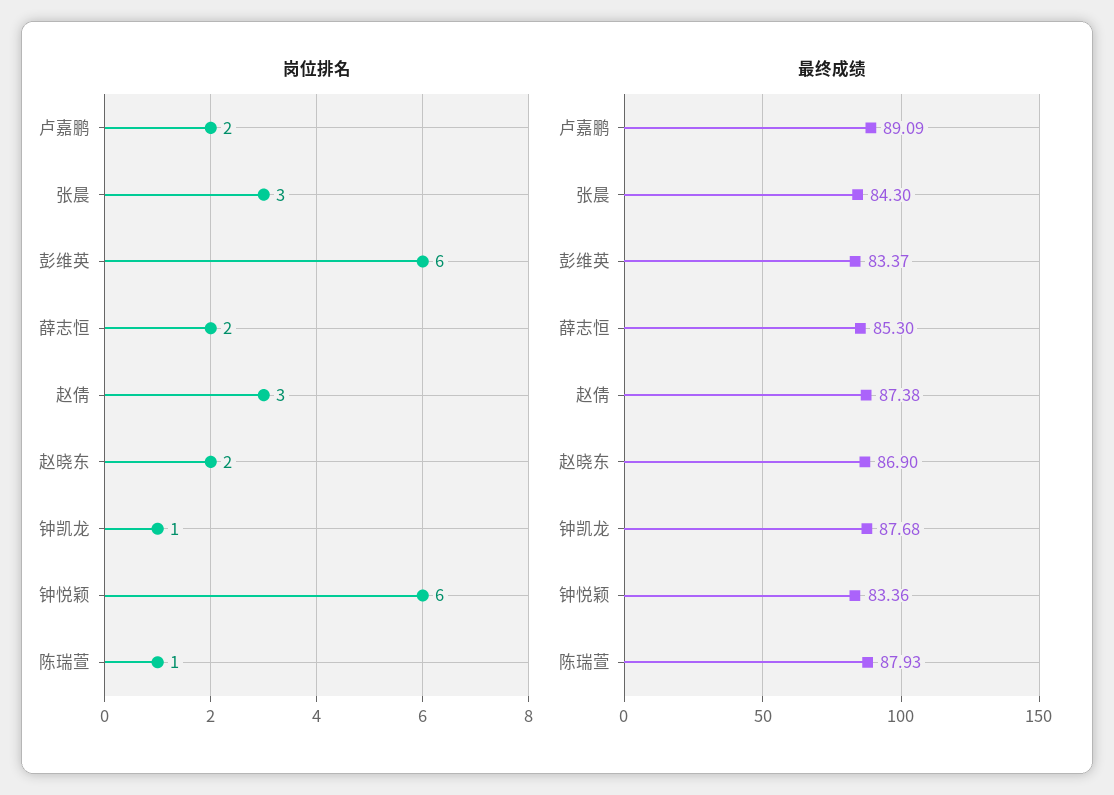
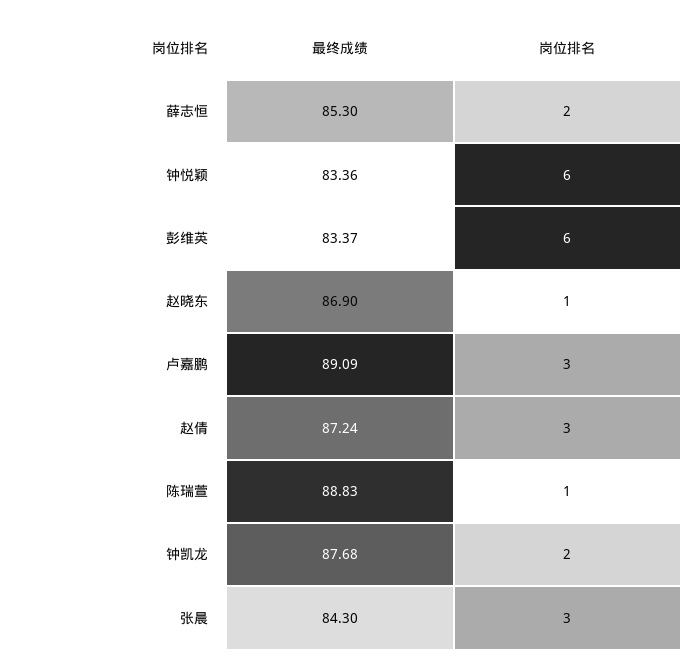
  {
    "岗位排名": {
-     "卢嘉鹏": 2,
+     "卢嘉鹏": 3,
      "张晨": 3,
      "彭维英": 6,
      "薛志恒": 2,
      "赵倩": 3,
-     "赵晓东": 2,
+     "赵晓东": 1,
-     "钟凯龙": 1,
+     "钟凯龙": 2,
      "钟悦颖": 6,
      "陈瑞萱": 1
    },
    "最终成绩": {
      "卢嘉鹏": 89.09,
      "张晨": 84.3,
      "彭维英": 83.37,
      "薛志恒": 85.3,
-     "赵倩": 87.38,
+     "赵倩": 87.24,
      "赵晓东": 86.9,
      "钟凯龙": 87.68,
      "钟悦颖": 83.36,
-     "陈瑞萱": 87.93
+     "陈瑞萱": 88.83
    }
  }

